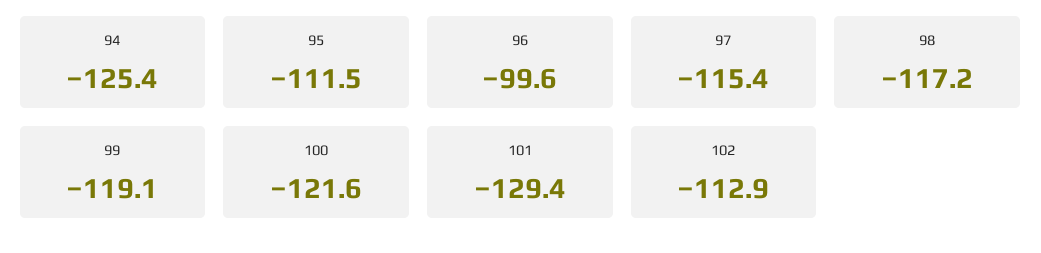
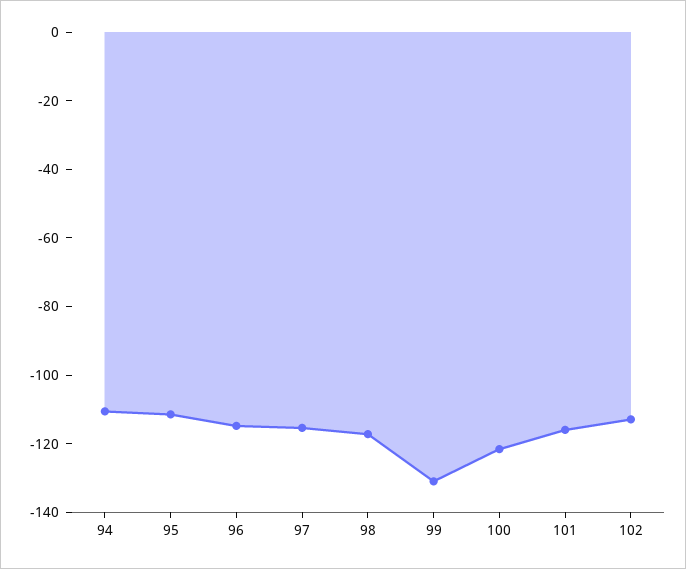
  {
-   "94": -125.4,
+   "94": -110,
    "95": -111.5,
-   "96": -99.6,
+   "96": -115,
    "97": -115.4,
    "98": -117.2,
-   "99": -119.1,
+   "99": -130,
    "100": -121.6,
-   "101": -129.4,
+   "101": -115,
    "102": -112.9
  }

